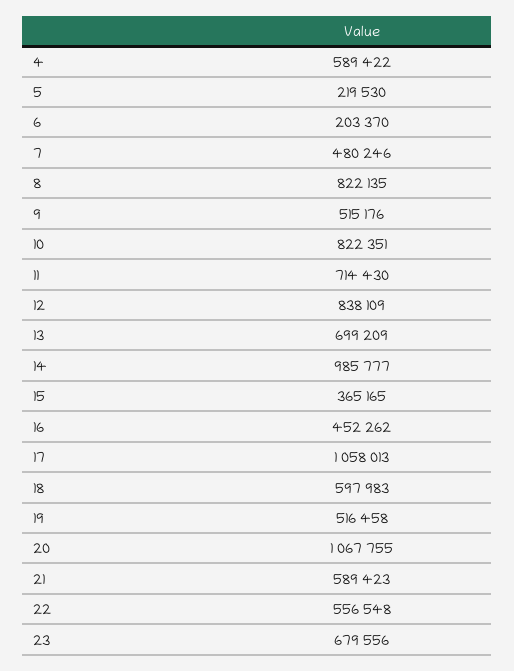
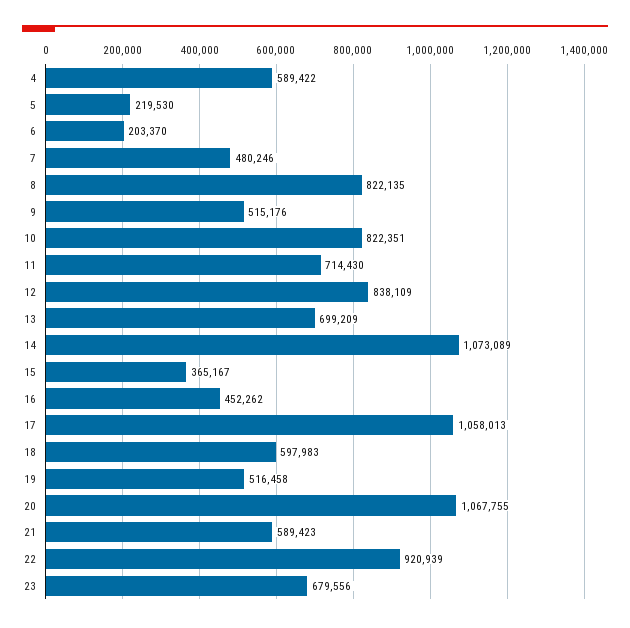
  {
    "4": 589422,
    "5": 219530,
    "6": 203370,
    "7": 480246,
    "8": 822135,
    "9": 515176,
    "10": 822351,
    "11": 714430,
    "12": 838109,
    "13": 699209,
-   "14": 985777,
+   "14": 1073089,
-   "15": 365165,
+   "15": 365167,
    "16": 452262,
    "17": 1058013,
    "18": 597983,
    "19": 516458,
    "20": 1067755,
    "21": 589423,
-   "22": 556548,
+   "22": 920939,
    "23": 679556
  }

